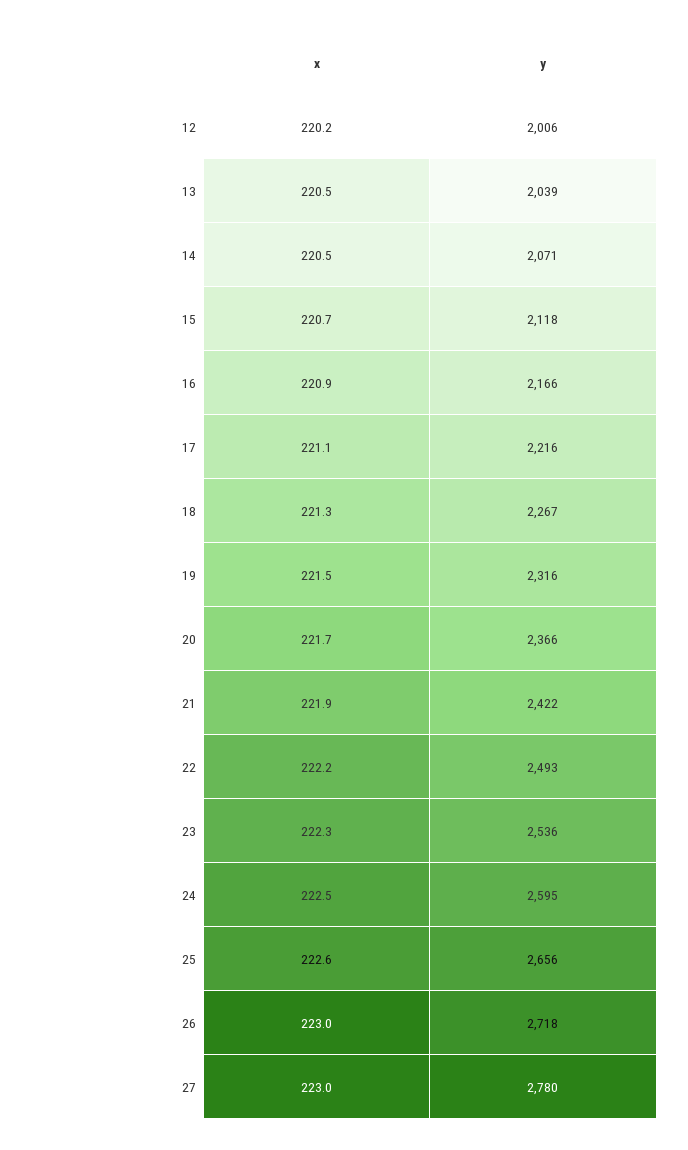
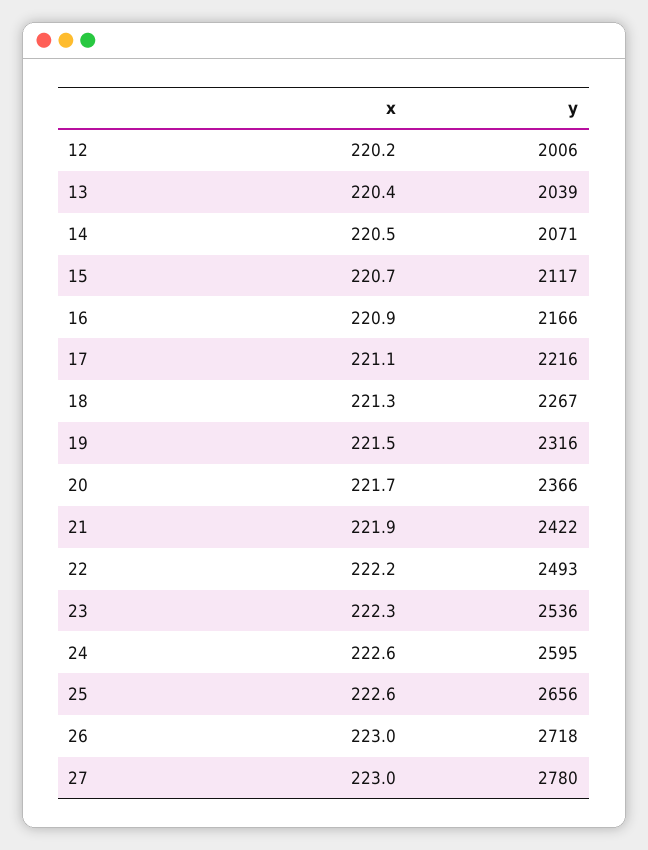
  {
    "x": {
      "12": 220.2,
-     "13": 220.5,
+     "13": 220.4,
      "14": 220.5,
      "15": 220.7,
      "16": 220.9,
      "17": 221.1,
      "18": 221.3,
      "19": 221.5,
      "20": 221.7,
      "21": 221.9,
      "22": 222.2,
      "23": 222.3,
-     "24": 222.5,
+     "24": 222.6,
      "25": 222.6,
      "26": 223,
      "27": 223
    },
    "y": {
      "12": 2006,
      "13": 2039,
      "14": 2071,
-     "15": 2118,
+     "15": 2117,
      "16": 2166,
      "17": 2216,
      "18": 2267,
      "19": 2316,
      "20": 2366,
      "21": 2422,
      "22": 2493,
      "23": 2536,
      "24": 2595,
      "25": 2656,
      "26": 2718,
      "27": 2780
    }
  }

